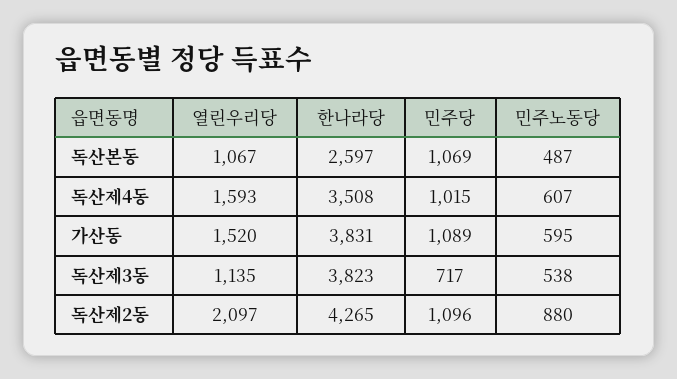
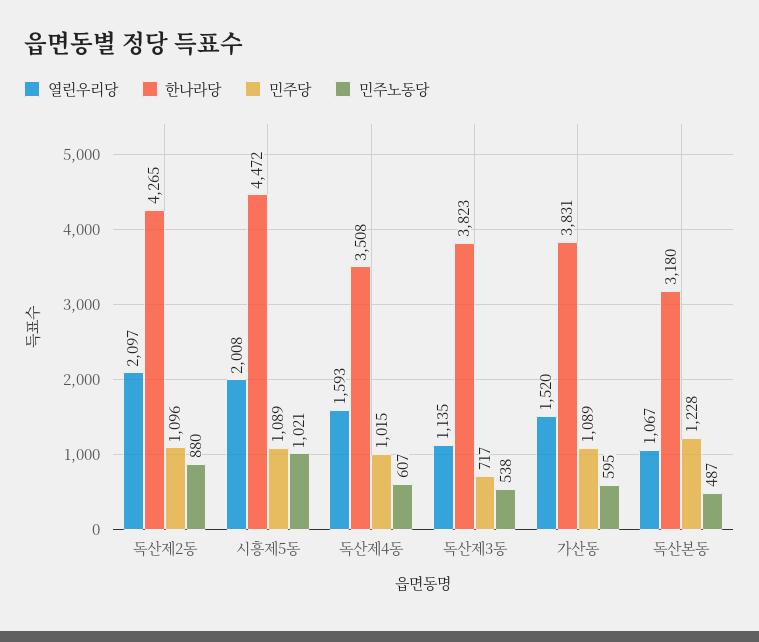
  {
    "열린우리당": {
      "독산본동": 1067,
      "독산제4동": 1593,
      "가산동": 1520,
      "독산제3동": 1135,
-     "독산제2동": 2097
+     "독산제2동": 2097,
+     "시흥제5동": 2008
    },
    "한나라당": {
-     "독산본동": 2597,
+     "독산본동": 3180,
      "독산제4동": 3508,
      "가산동": 3831,
      "독산제3동": 3823,
-     "독산제2동": 4265
+     "독산제2동": 4265,
+     "시흥제5동": 4472
    },
    "민주당": {
-     "독산본동": 1069,
+     "독산본동": 1228,
      "독산제4동": 1015,
      "가산동": 1089,
      "독산제3동": 717,
-     "독산제2동": 1096
+     "독산제2동": 1096,
+     "시흥제5동": 1089
    },
    "민주노동당": {
      "독산본동": 487,
      "독산제4동": 607,
      "가산동": 595,
      "독산제3동": 538,
-     "독산제2동": 880
+     "독산제2동": 880,
+     "시흥제5동": 1021
    }
  }

